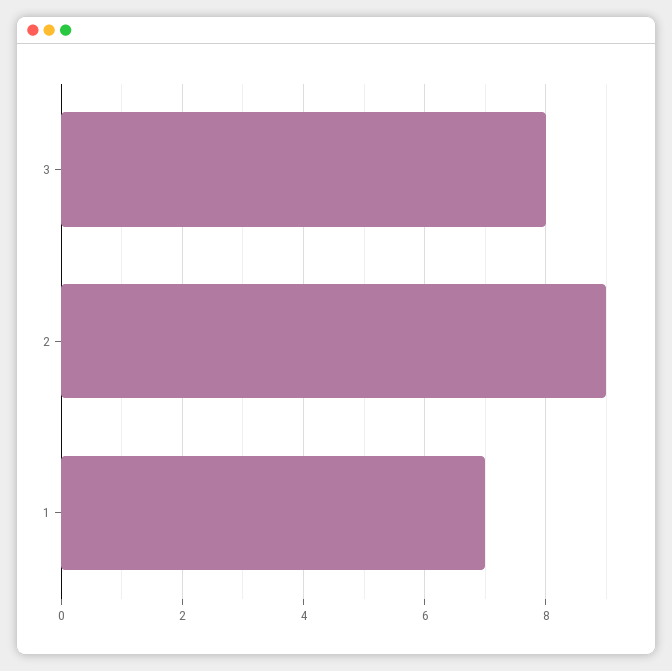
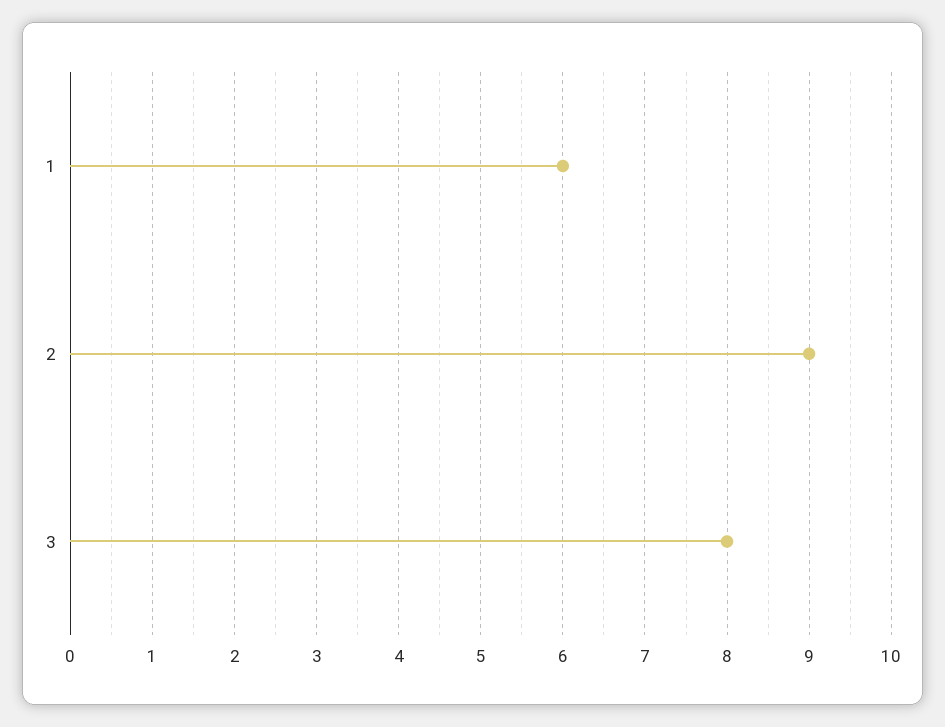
  {
    "3": 8,
    "2": 9,
-   "1": 7
+   "1": 6
  }

